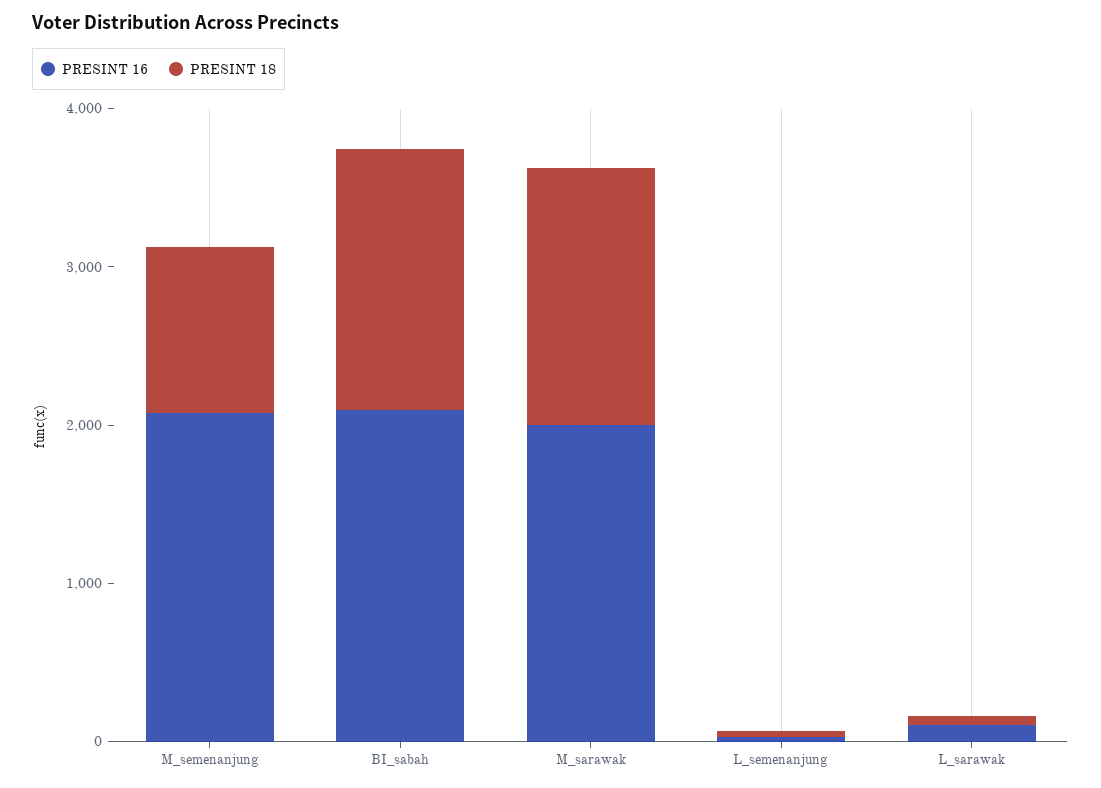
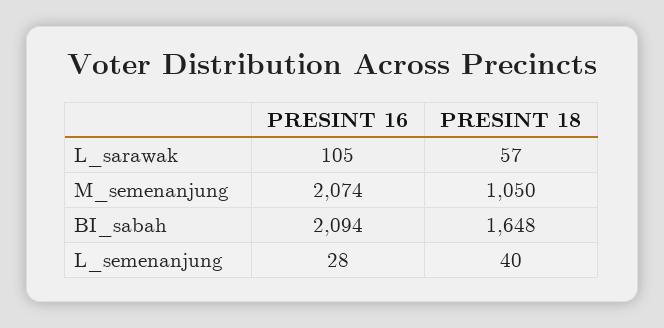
  {
    "PRESINT 16": {
      "M_semenanjung": 2074,
      "BI_sabah": 2094,
-     "M_sarawak": 2000,
      "L_semenanjung": 28,
      "L_sarawak": 105
    },
    "PRESINT 18": {
      "M_semenanjung": 1050,
      "BI_sabah": 1648,
-     "M_sarawak": 1600,
      "L_semenanjung": 40,
      "L_sarawak": 57
    }
  }

